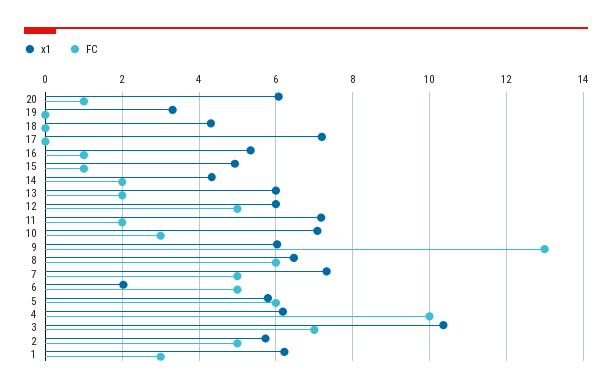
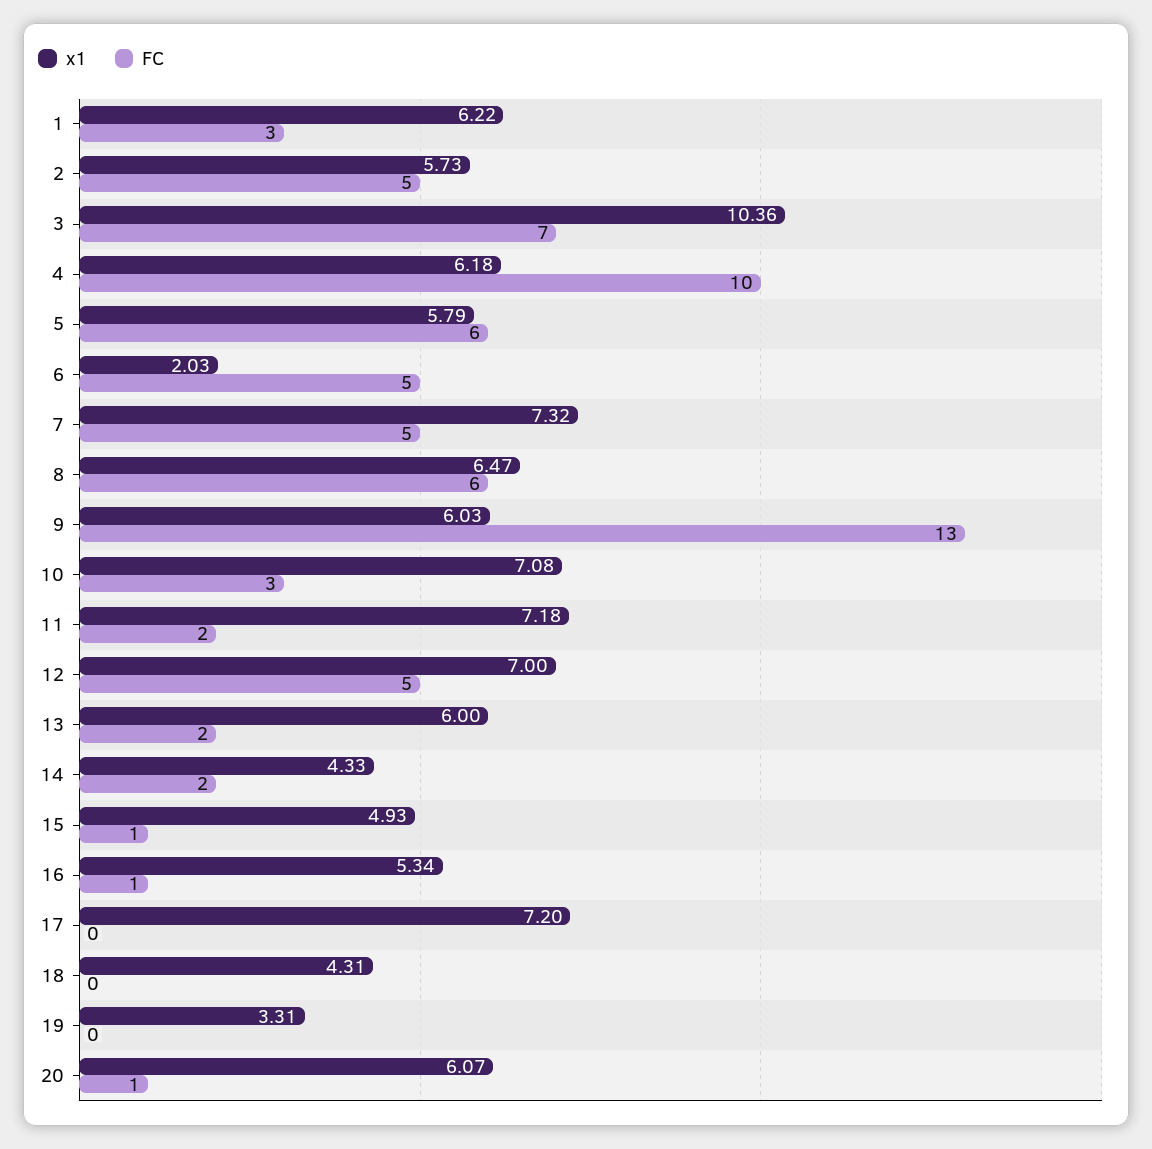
  {
    "x1": {
      "20": 6.07,
      "19": 3.31,
      "18": 4.31,
      "17": 7.2,
      "16": 5.34,
      "15": 4.93,
      "14": 4.33,
      "13": 6,
-     "12": 6,
+     "12": 7,
      "11": 7.18,
      "10": 7.08,
      "9": 6.03,
      "8": 6.47,
      "7": 7.32,
      "6": 2.03,
      "5": 5.79,
      "4": 6.18,
      "3": 10.36,
      "2": 5.73,
      "1": 6.22
    },
    "FC": {
      "20": 1,
      "19": 0,
      "18": 0,
      "17": 0,
      "16": 1,
      "15": 1,
      "14": 2,
      "13": 2,
      "12": 5,
      "11": 2,
      "10": 3,
      "9": 13,
      "8": 6,
      "7": 5,
      "6": 5,
      "5": 6,
      "4": 10,
      "3": 7,
      "2": 5,
      "1": 3
    }
  }

